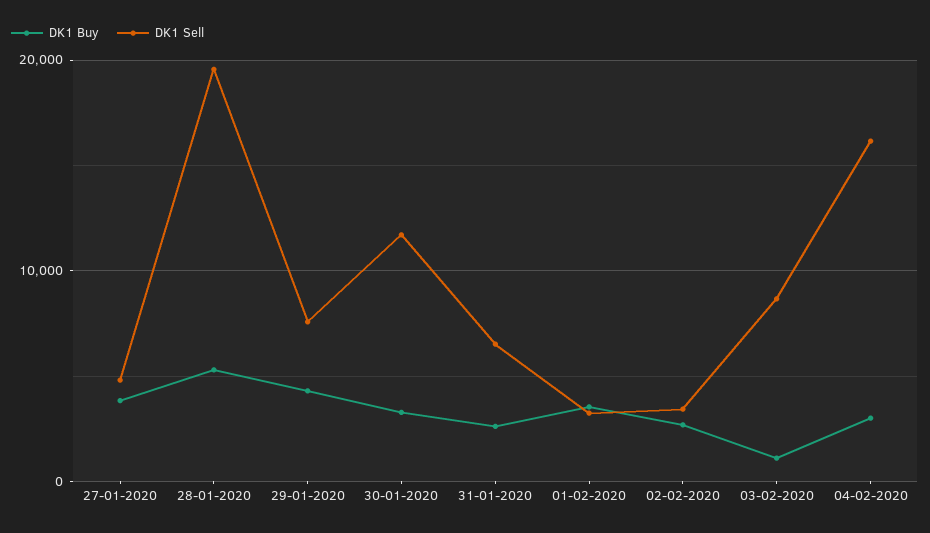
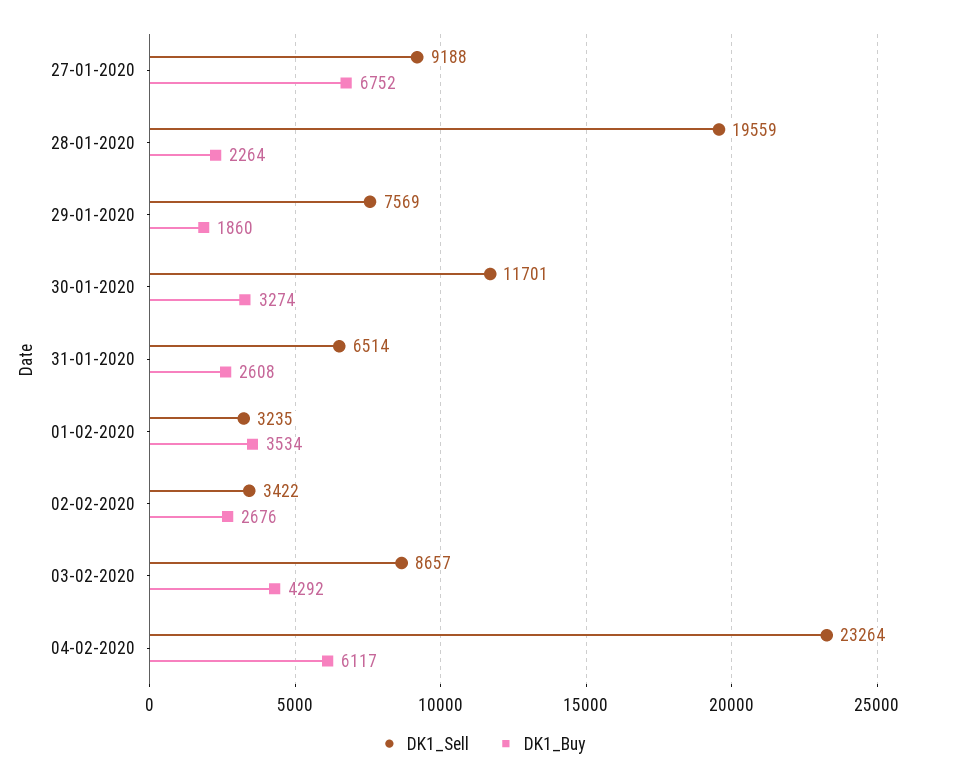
  {
    "DK1 Buy": {
-     "27-01-2020": 4000,
+     "27-01-2020": 6752,
-     "28-01-2020": 5000,
+     "28-01-2020": 2264,
-     "29-01-2020": 4000,
+     "29-01-2020": 1860,
      "30-01-2020": 3274,
      "31-01-2020": 2608,
      "01-02-2020": 3534,
      "02-02-2020": 2676,
-     "03-02-2020": 1000,
+     "03-02-2020": 4292,
-     "04-02-2020": 3000
+     "04-02-2020": 6117
    },
    "DK1 Sell": {
-     "27-01-2020": 5000,
+     "27-01-2020": 9188,
      "28-01-2020": 19559,
      "29-01-2020": 7569,
      "30-01-2020": 11701,
      "31-01-2020": 6514,
      "01-02-2020": 3235,
      "02-02-2020": 3422,
      "03-02-2020": 8657,
-     "04-02-2020": 16000
+     "04-02-2020": 23264
    }
  }

